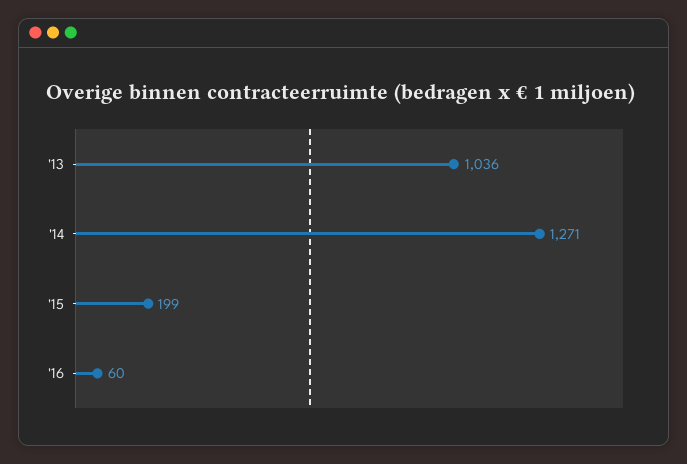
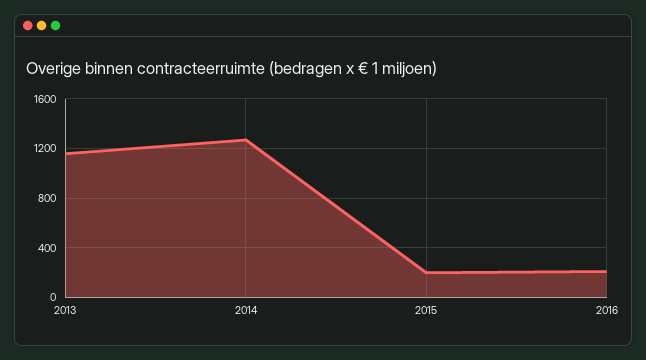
  {
-   "'13": 1036,
+   "'13": 1150,
    "'14": 1271,
    "'15": 199,
-   "'16": 60
+   "'16": 200
  }

